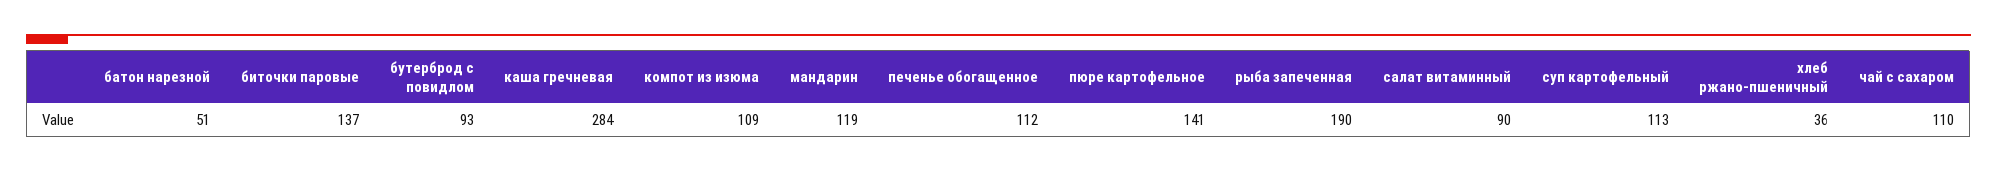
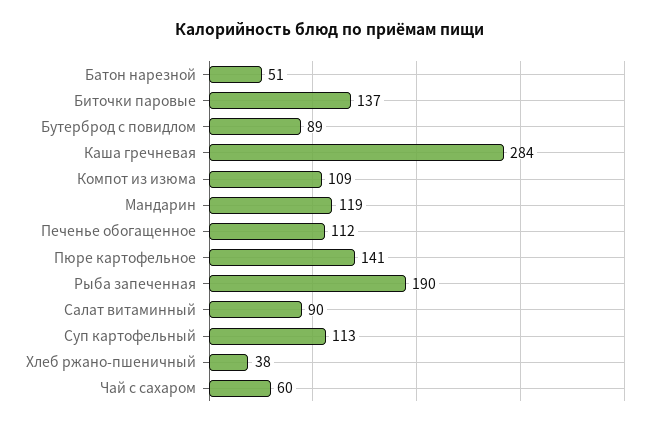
  {
    "батон нарезной": 51,
    "биточки паровые": 137,
-   "бутерброд с повидлом": 93,
+   "бутерброд с повидлом": 89,
    "каша гречневая": 284,
    "компот из изюма": 109,
    "мандарин": 119,
    "печенье обогащенное": 112,
    "пюре картофельное": 141,
    "рыба запеченная": 190,
    "салат витаминный": 90,
    "суп картофельный": 113,
-   "хлеб ржано-пшеничный": 36,
+   "хлеб ржано-пшеничный": 38,
-   "чай с сахаром": 110
+   "чай с сахаром": 60
  }

